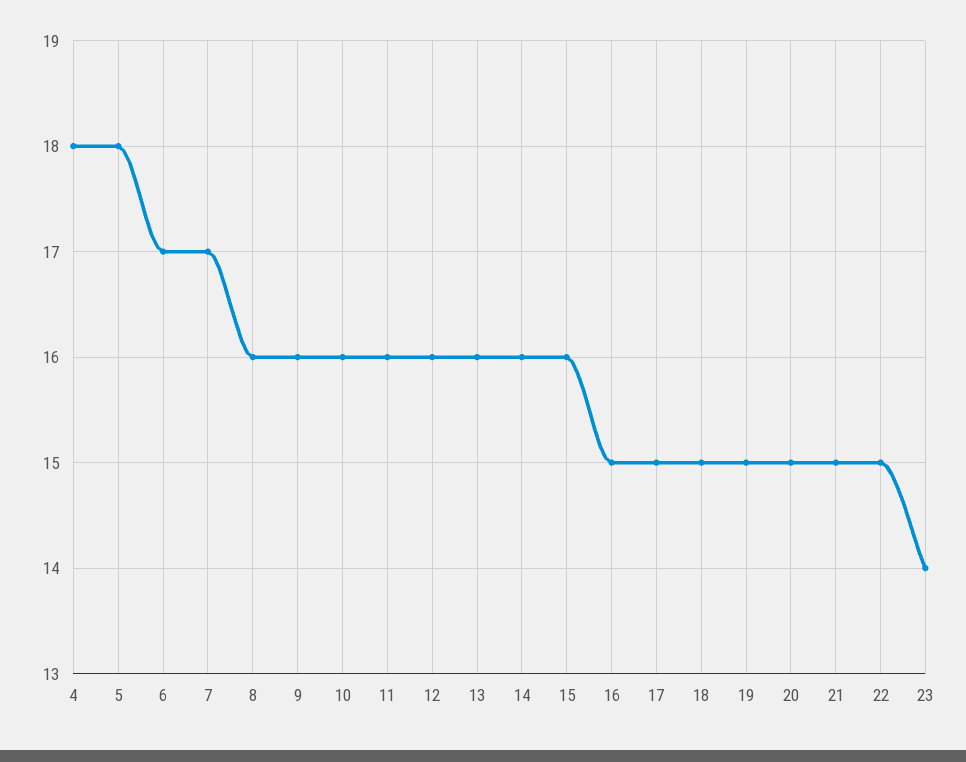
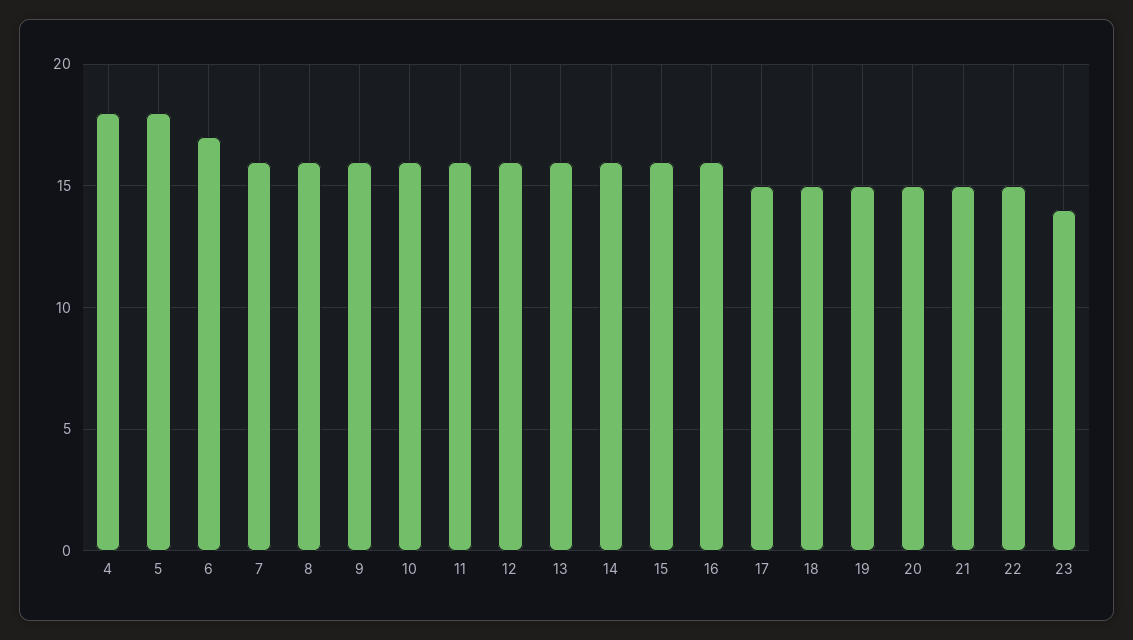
  {
    "4": 18,
    "5": 18,
    "6": 17,
-   "7": 17,
+   "7": 16,
    "8": 16,
    "9": 16,
    "10": 16,
    "11": 16,
    "12": 16,
    "13": 16,
    "14": 16,
    "15": 16,
-   "16": 15,
+   "16": 16,
    "17": 15,
    "18": 15,
    "19": 15,
    "20": 15,
    "21": 15,
    "22": 15,
    "23": 14
  }

